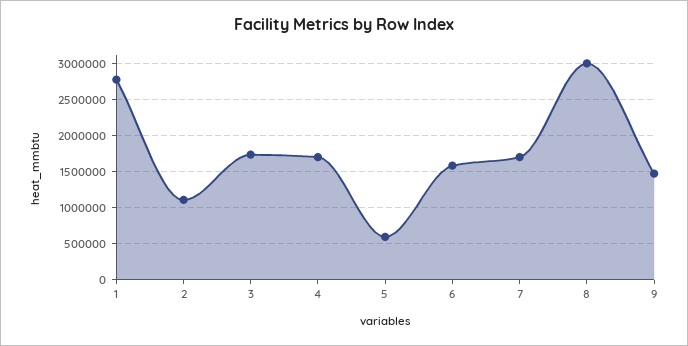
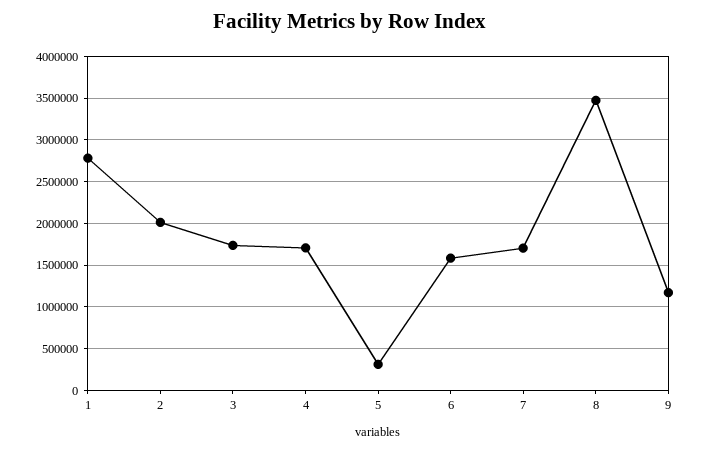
  {
    "1": 2800000,
-   "2": 1100000,
+   "2": 2000000,
    "3": 1700000,
    "4": 1700000,
-   "5": 600000,
+   "5": 300000,
    "6": 1600000,
    "7": 1700000,
-   "8": 3000000,
+   "8": 3500000,
-   "9": 1500000
+   "9": 1200000
  }

